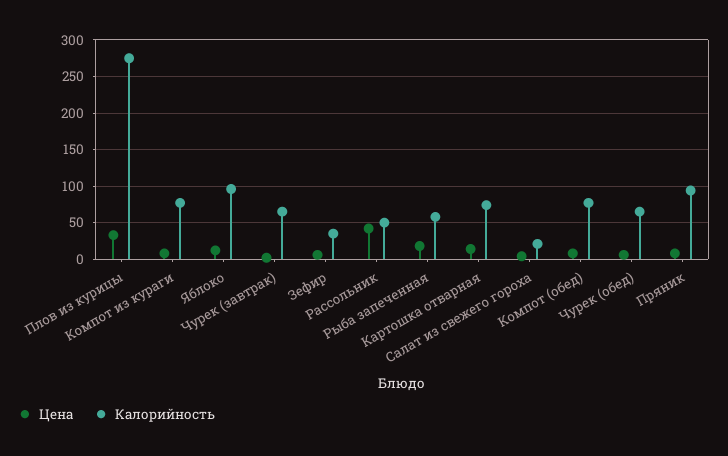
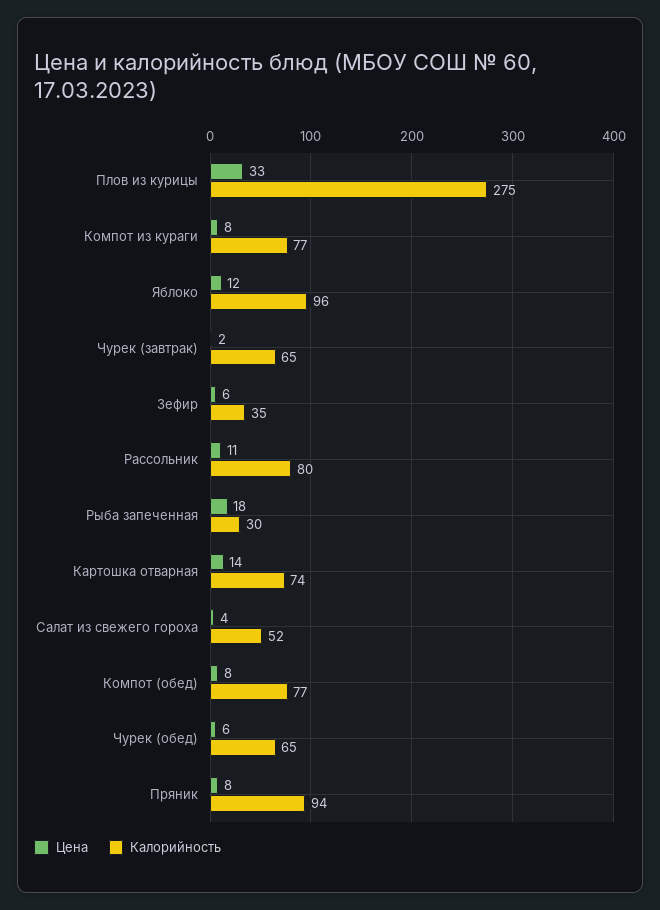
  {
    "Цена": {
      "Плов из курицы": 33,
      "Компот из кураги": 8,
      "Яблоко": 12,
      "Чурек (завтрак)": 2,
      "Зефир": 6,
-     "Рассольник": 40,
+     "Рассольник": 11,
      "Рыба запеченная": 18,
      "Картошка отварная": 14,
      "Салат из свежего гороха": 4,
      "Компот (обед)": 8,
      "Чурек (обед)": 6,
      "Пряник": 8
    },
    "Калорийность": {
      "Плов из курицы": 275,
      "Компот из кураги": 77,
      "Яблоко": 96,
      "Чурек (завтрак)": 65,
      "Зефир": 35,
-     "Рассольник": 50,
+     "Рассольник": 80,
-     "Рыба запеченная": 60,
+     "Рыба запеченная": 30,
      "Картошка отварная": 74,
-     "Салат из свежего гороха": 20,
+     "Салат из свежего гороха": 52,
      "Компот (обед)": 77,
      "Чурек (обед)": 65,
      "Пряник": 94
    }
  }

